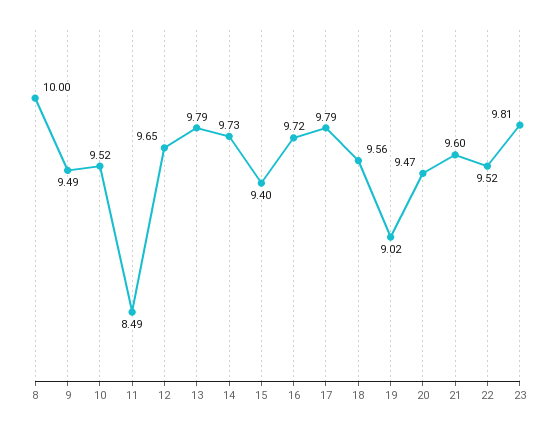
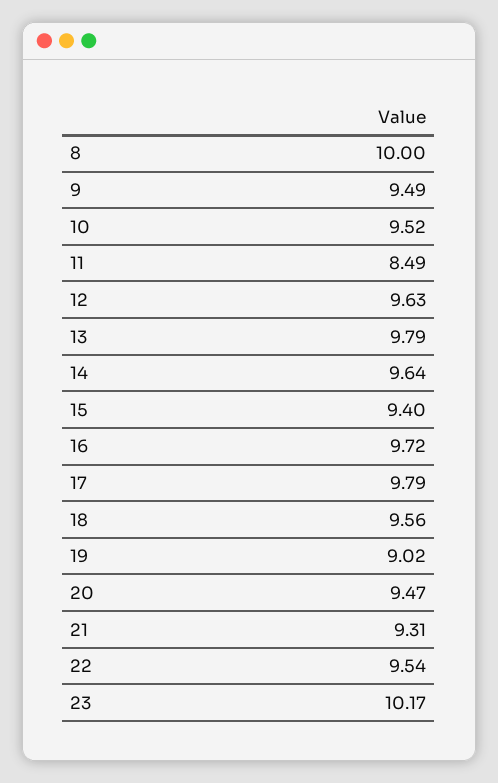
  {
    "8": 10,
    "9": 9.49,
    "10": 9.52,
    "11": 8.49,
-   "12": 9.65,
+   "12": 9.63,
    "13": 9.79,
-   "14": 9.73,
+   "14": 9.64,
    "15": 9.4,
    "16": 9.72,
    "17": 9.79,
    "18": 9.56,
    "19": 9.02,
    "20": 9.47,
-   "21": 9.6,
+   "21": 9.31,
-   "22": 9.52,
+   "22": 9.54,
-   "23": 9.81
+   "23": 10.17
  }

